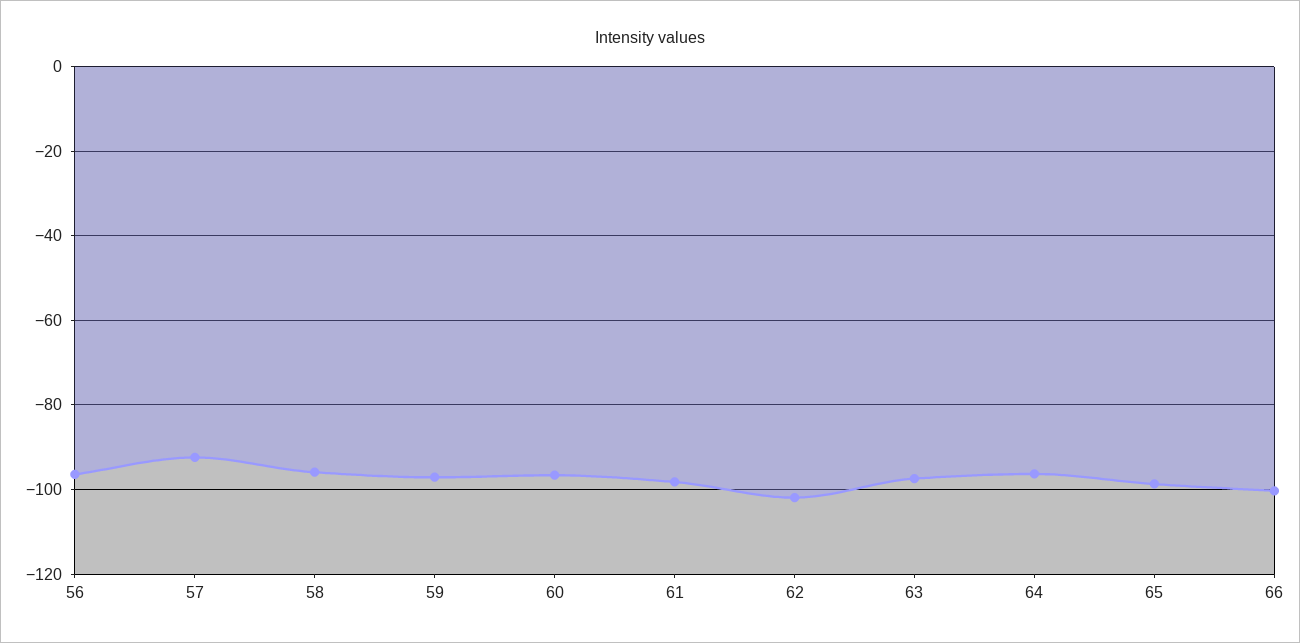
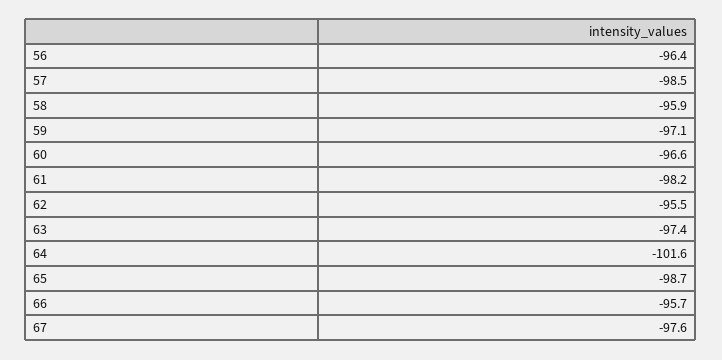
  {
    "56": -96.4,
-   "57": -92,
+   "57": -98.5,
    "58": -95.9,
    "59": -97.1,
    "60": -96.6,
    "61": -98.2,
-   "62": -102,
+   "62": -95.5,
    "63": -97.4,
-   "64": -96,
+   "64": -101.6,
    "65": -98.7,
-   "66": -100
+   "66": -95.7,
+   "67": -97.6
  }

